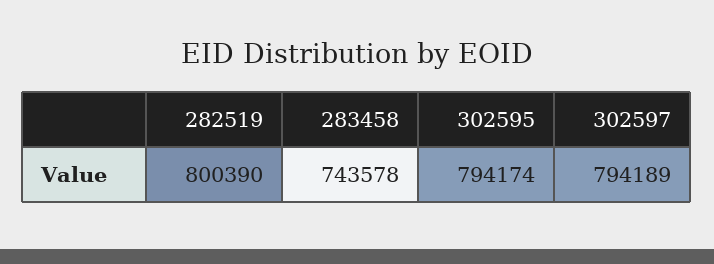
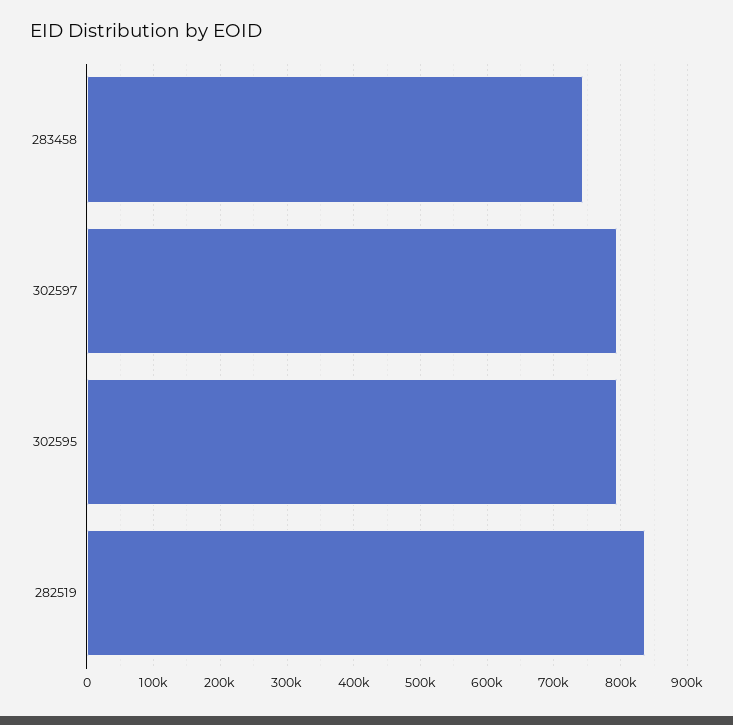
  {
-   "282519": 800390,
+   "282519": 840000,
    "283458": 743578,
    "302595": 794174,
    "302597": 794189
  }

